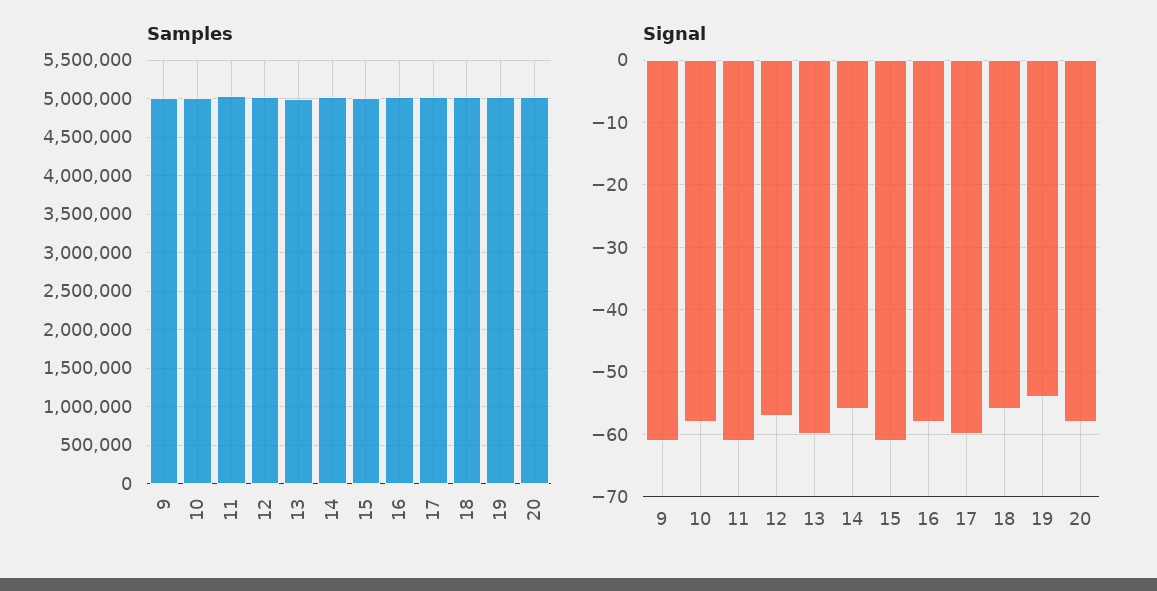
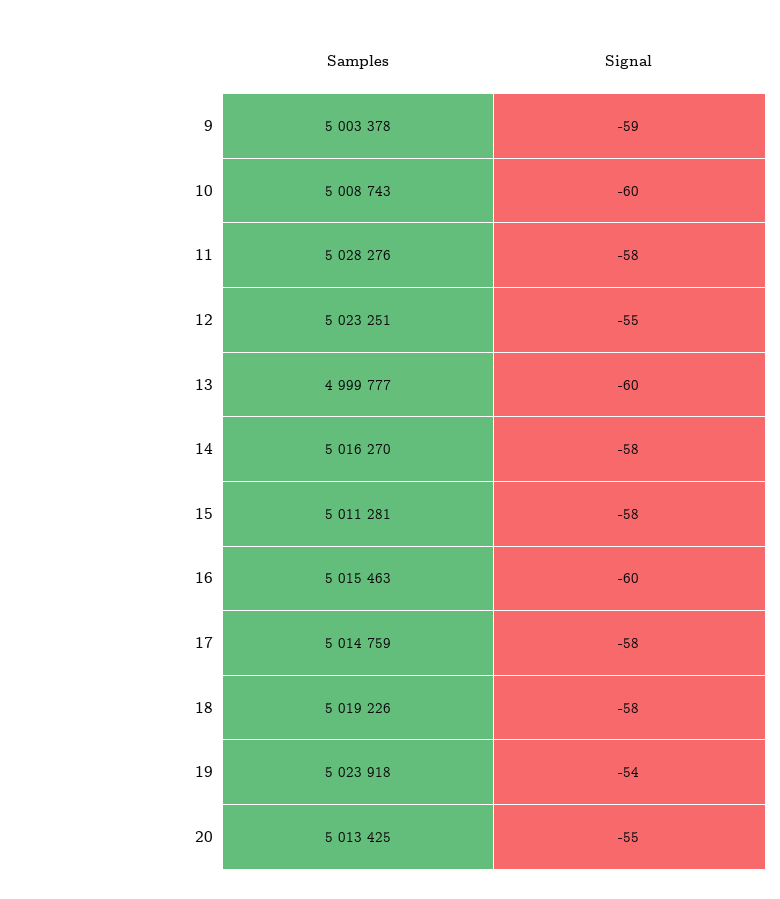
  {
    "Samples": {
      "9": 5003378,
      "10": 5008743,
      "11": 5028276,
      "12": 5023251,
      "13": 4999777,
      "14": 5016270,
      "15": 5011281,
      "16": 5015463,
      "17": 5014759,
      "18": 5019226,
      "19": 5023918,
      "20": 5013425
    },
    "Signal": {
-     "9": -61,
+     "9": -59,
-     "10": -58,
+     "10": -60,
-     "11": -61,
+     "11": -58,
-     "12": -57,
+     "12": -55,
      "13": -60,
-     "14": -56,
+     "14": -58,
-     "15": -61,
+     "15": -58,
-     "16": -58,
+     "16": -60,
-     "17": -60,
+     "17": -58,
-     "18": -56,
+     "18": -58,
      "19": -54,
-     "20": -58
+     "20": -55
    }
  }

